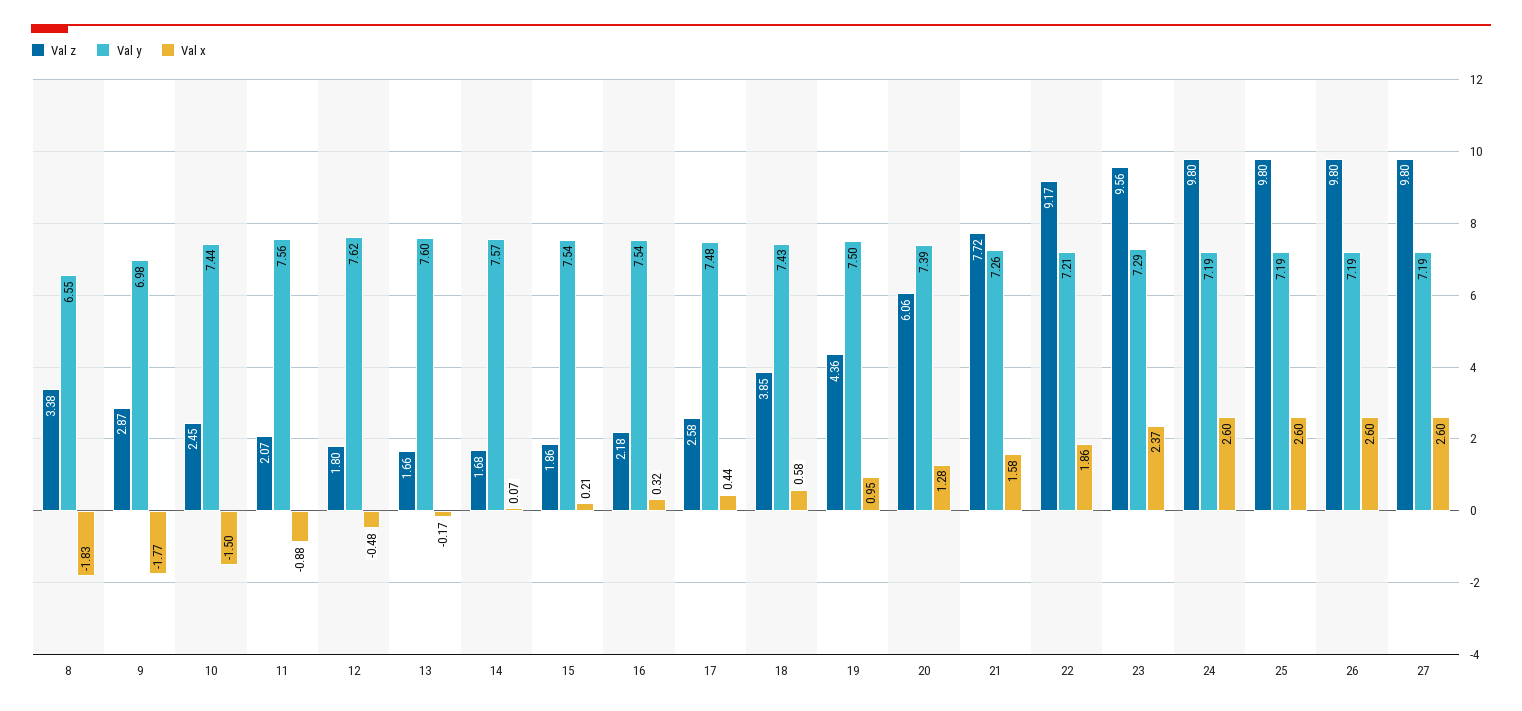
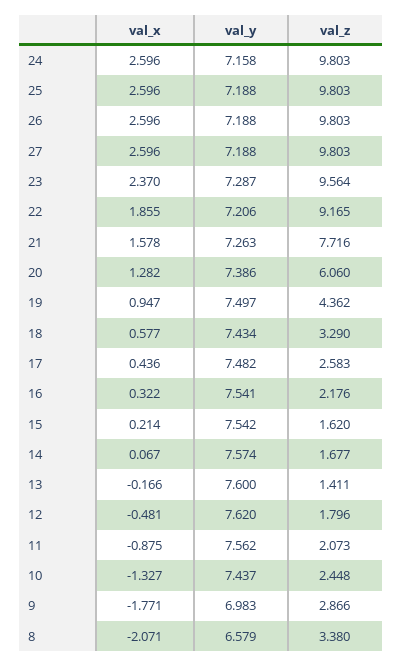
  {
    "Val z": {
      "8": 3.38,
      "9": 2.866,
      "10": 2.448,
      "11": 2.073,
      "12": 1.796,
-     "13": 1.66,
+     "13": 1.411,
      "14": 1.677,
-     "15": 1.86,
+     "15": 1.62,
      "16": 2.176,
      "17": 2.583,
-     "18": 3.85,
+     "18": 3.29,
      "19": 4.362,
      "20": 6.06,
      "21": 7.716,
      "22": 9.165,
      "23": 9.564,
      "24": 9.803,
      "25": 9.803,
      "26": 9.803,
      "27": 9.803
    },
    "Val y": {
-     "8": 6.55,
+     "8": 6.579,
      "9": 6.983,
      "10": 7.437,
      "11": 7.562,
      "12": 7.62,
      "13": 7.6,
      "14": 7.574,
      "15": 7.542,
      "16": 7.541,
      "17": 7.482,
      "18": 7.434,
      "19": 7.497,
      "20": 7.386,
      "21": 7.263,
      "22": 7.206,
      "23": 7.287,
-     "24": 7.19,
+     "24": 7.158,
      "25": 7.188,
      "26": 7.188,
      "27": 7.188
    },
    "Val x": {
-     "8": -1.83,
+     "8": -2.071,
      "9": -1.771,
-     "10": -1.5,
+     "10": -1.327,
      "11": -0.875,
      "12": -0.481,
      "13": -0.166,
      "14": 0.067,
      "15": 0.214,
      "16": 0.322,
      "17": 0.436,
      "18": 0.577,
      "19": 0.947,
      "20": 1.282,
      "21": 1.578,
      "22": 1.855,
      "23": 2.37,
      "24": 2.596,
      "25": 2.596,
      "26": 2.596,
      "27": 2.596
    }
  }

